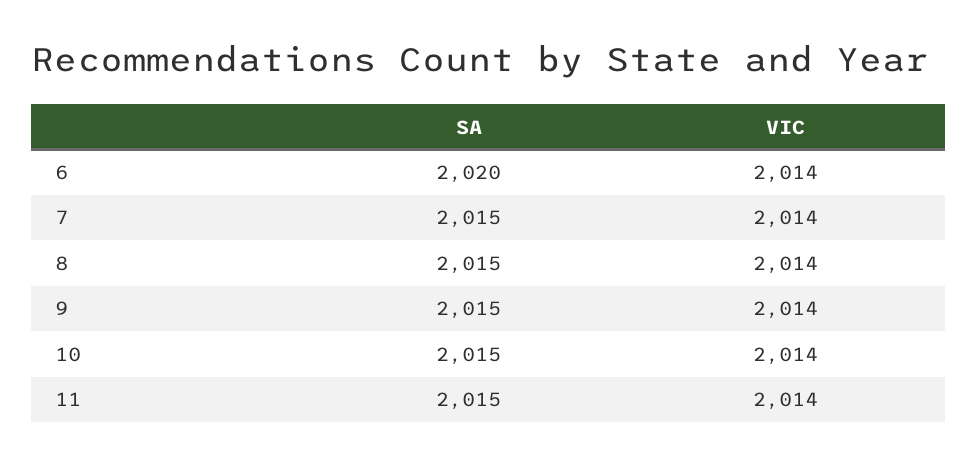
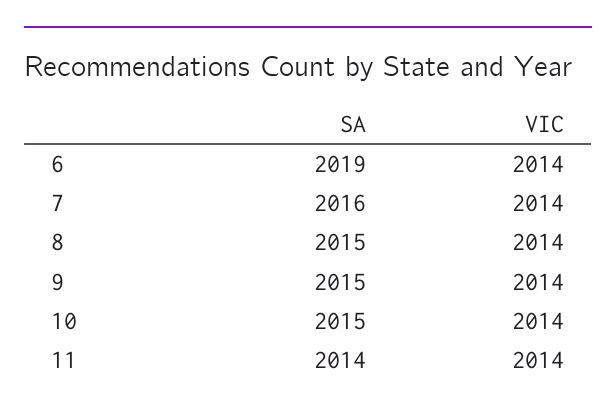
  {
    "SA": {
-     "6": 2020,
+     "6": 2019,
-     "7": 2015,
+     "7": 2016,
      "8": 2015,
      "9": 2015,
      "10": 2015,
-     "11": 2015
+     "11": 2014
    },
    "VIC": {
      "6": 2014,
      "7": 2014,
      "8": 2014,
      "9": 2014,
      "10": 2014,
      "11": 2014
    }
  }

